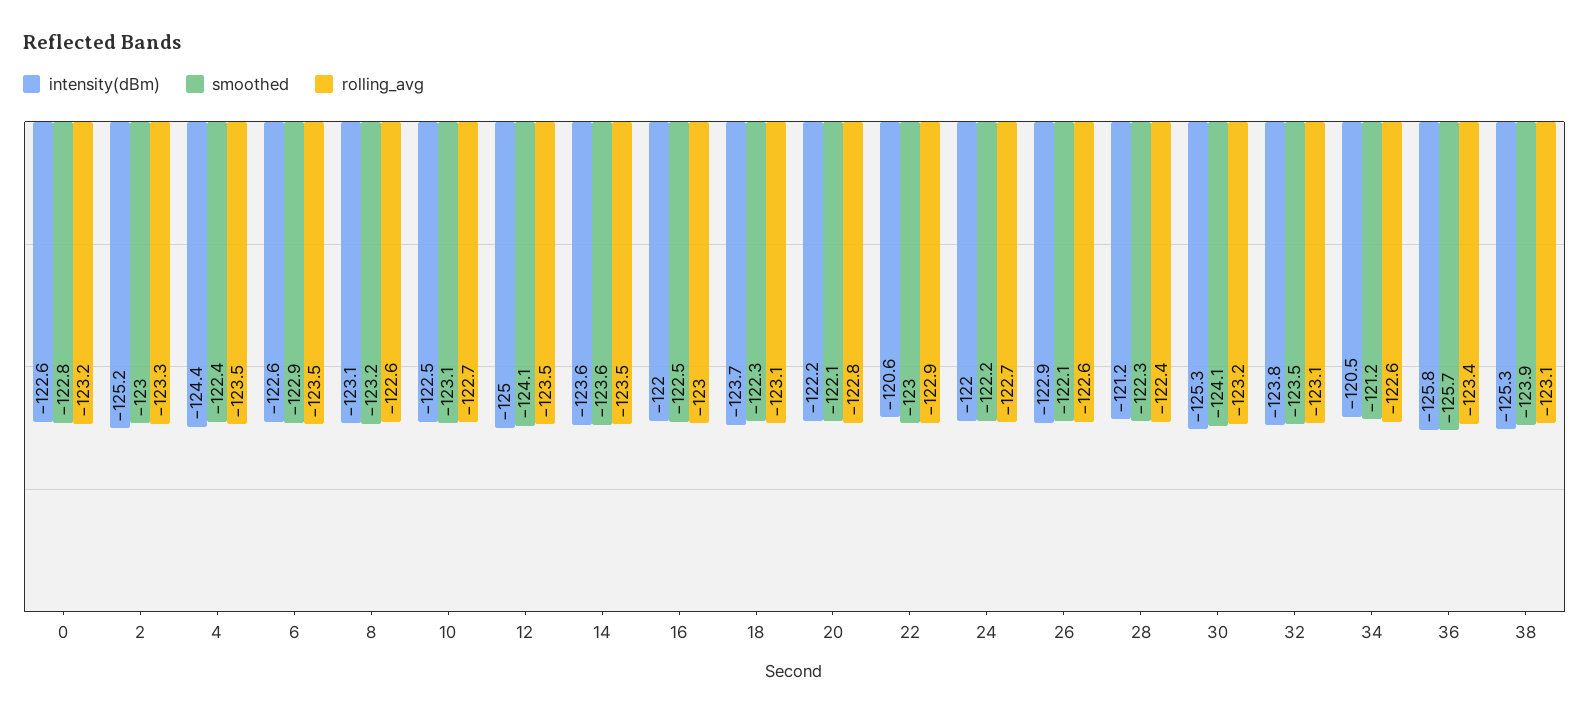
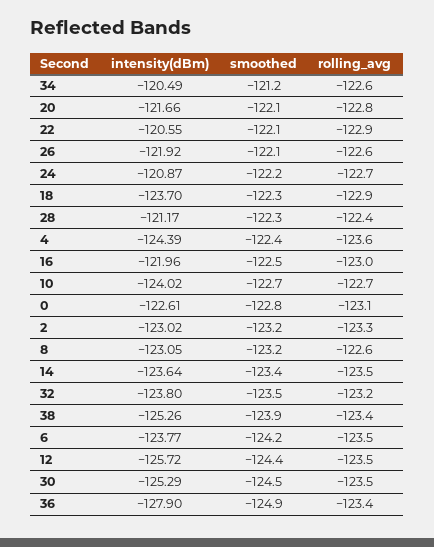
  {
    "intensity(dBm)": {
      "0": -122.61,
-     "2": -125.2,
+     "2": -123.02,
      "4": -124.39,
-     "6": -122.6,
+     "6": -123.77,
      "8": -123.05,
-     "10": -122.5,
+     "10": -124.02,
-     "12": -125,
+     "12": -125.72,
      "14": -123.64,
      "16": -121.96,
      "18": -123.7,
-     "20": -122.2,
+     "20": -121.66,
      "22": -120.55,
-     "24": -122,
+     "24": -120.87,
-     "26": -122.9,
+     "26": -121.92,
      "28": -121.17,
      "30": -125.29,
      "32": -123.8,
      "34": -120.49,
-     "36": -125.8,
+     "36": -127.9,
      "38": -125.26
    },
    "smoothed": {
      "0": -122.8,
-     "2": -123,
+     "2": -123.2,
      "4": -122.4,
-     "6": -122.9,
+     "6": -124.2,
      "8": -123.2,
-     "10": -123.1,
+     "10": -122.7,
-     "12": -124.1,
+     "12": -124.4,
-     "14": -123.6,
+     "14": -123.4,
      "16": -122.5,
      "18": -122.3,
      "20": -122.1,
-     "22": -123,
+     "22": -122.1,
      "24": -122.2,
      "26": -122.1,
      "28": -122.3,
-     "30": -124.1,
+     "30": -124.5,
      "32": -123.5,
      "34": -121.2,
-     "36": -125.7,
+     "36": -124.9,
      "38": -123.9
    },
    "rolling_avg": {
-     "0": -123.2,
+     "0": -123.1,
      "2": -123.3,
-     "4": -123.5,
+     "4": -123.6,
      "6": -123.5,
      "8": -122.6,
      "10": -122.7,
      "12": -123.5,
      "14": -123.5,
      "16": -123,
-     "18": -123.1,
+     "18": -122.9,
      "20": -122.8,
      "22": -122.9,
      "24": -122.7,
      "26": -122.6,
      "28": -122.4,
-     "30": -123.2,
+     "30": -123.5,
-     "32": -123.1,
+     "32": -123.2,
      "34": -122.6,
      "36": -123.4,
-     "38": -123.1
+     "38": -123.4
    }
  }

